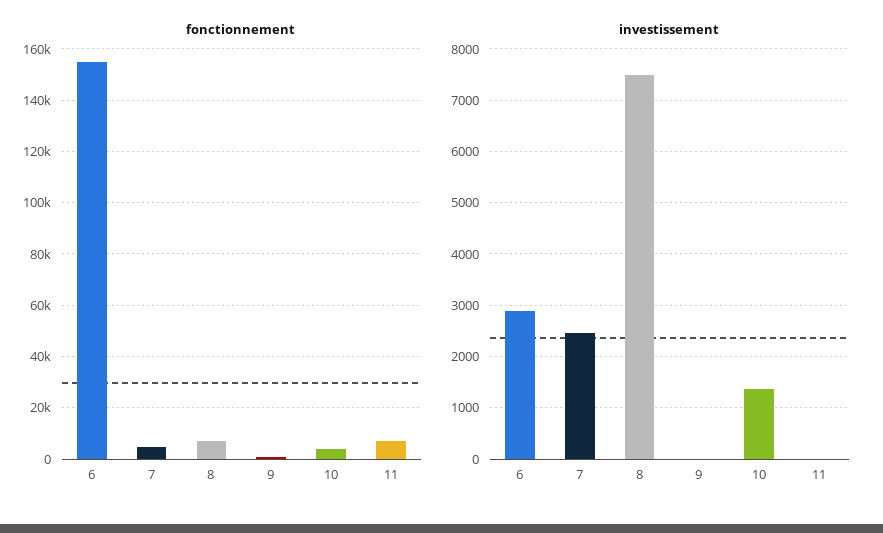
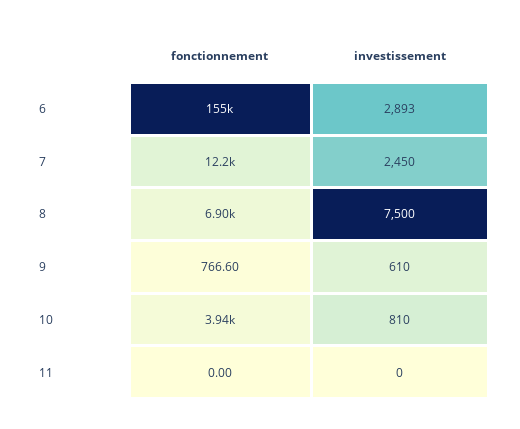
  {
    "fonctionnement": {
      "6": 155000,
-     "7": 5000,
+     "7": 12200,
      "8": 6900,
      "9": 766.6,
      "10": 3940,
-     "11": 7500
+     "11": 0
    },
    "investissement": {
      "6": 2893,
      "7": 2450,
      "8": 7500,
-     "9": 0,
+     "9": 610,
-     "10": 1400,
+     "10": 810,
      "11": 0
    }
  }

